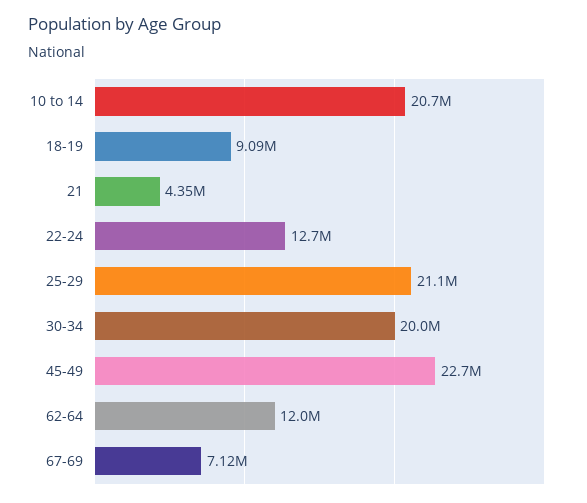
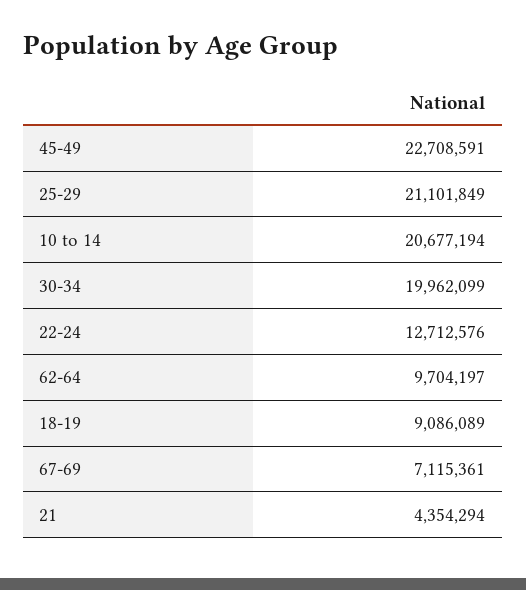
  {
    "10 to 14": 20677194,
    "18-19": 9086089,
    "21": 4354294,
    "22-24": 12712576,
    "25-29": 21101849,
    "30-34": 19962099,
    "45-49": 22708591,
-   "62-64": 12000000,
+   "62-64": 9704197,
    "67-69": 7115361
  }

